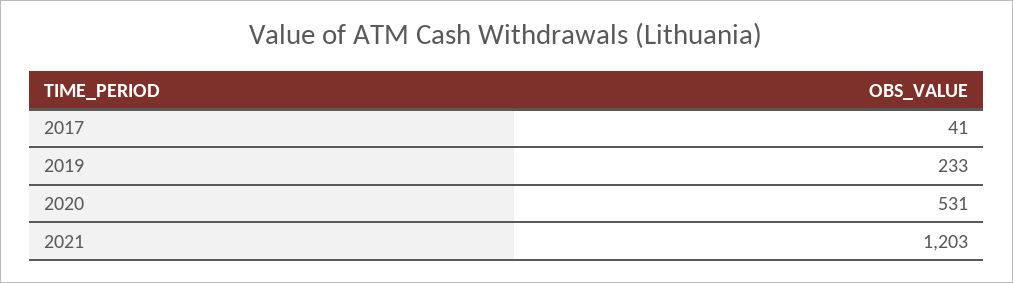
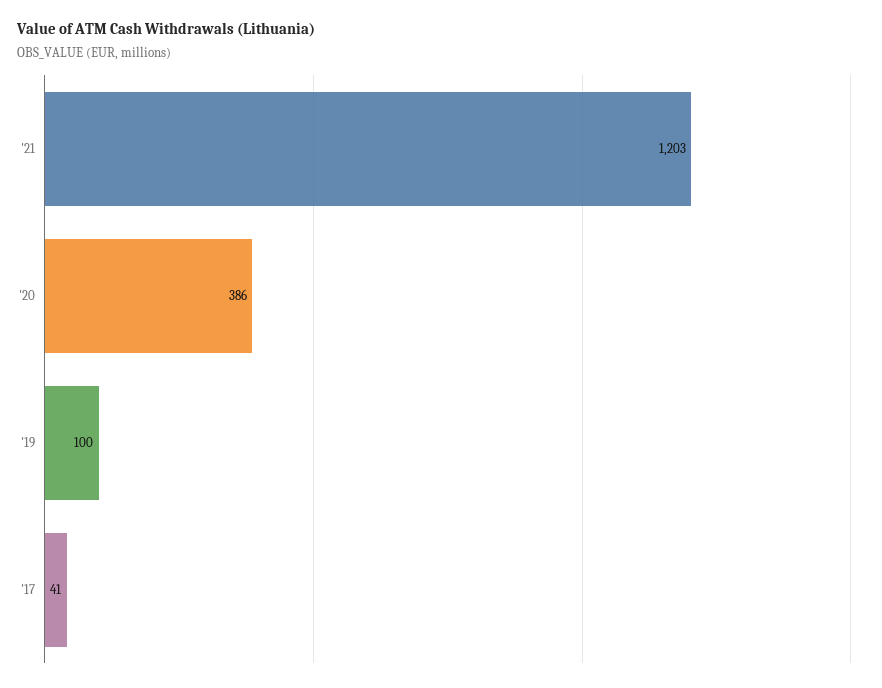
  {
    "2017": 41,
-   "2019": 233,
+   "2019": 100,
-   "2020": 531,
+   "2020": 386,
    "2021": 1203
  }

